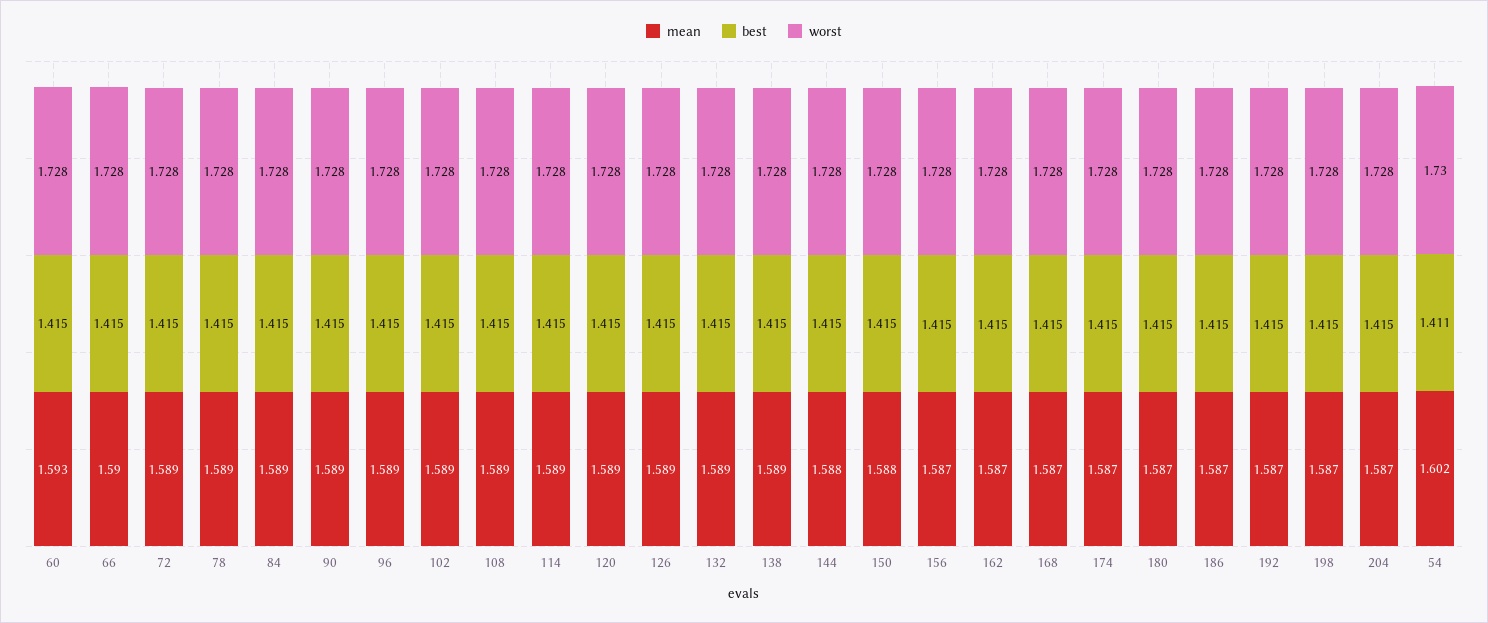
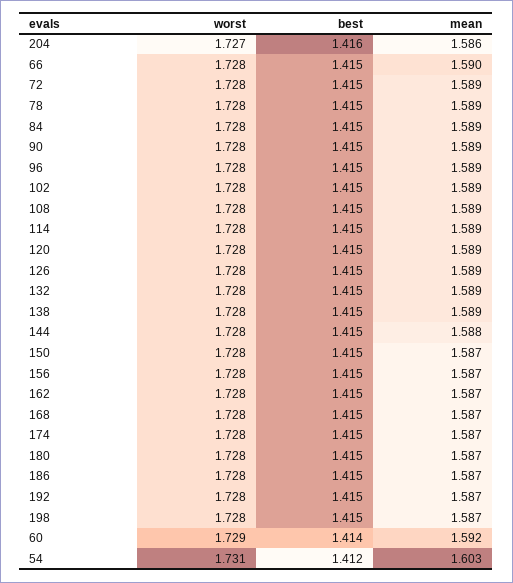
  {
    "mean": {
-     "60": 1.593,
+     "60": 1.592,
      "66": 1.59,
      "72": 1.589,
      "78": 1.589,
      "84": 1.589,
      "90": 1.589,
      "96": 1.589,
      "102": 1.589,
      "108": 1.589,
      "114": 1.589,
      "120": 1.589,
      "126": 1.589,
      "132": 1.589,
      "138": 1.589,
      "144": 1.588,
-     "150": 1.588,
+     "150": 1.587,
      "156": 1.587,
      "162": 1.587,
      "168": 1.587,
      "174": 1.587,
      "180": 1.587,
      "186": 1.587,
      "192": 1.587,
      "198": 1.587,
-     "204": 1.587,
+     "204": 1.586,
-     "54": 1.602
+     "54": 1.603
    },
    "best": {
-     "60": 1.415,
+     "60": 1.414,
      "66": 1.415,
      "72": 1.415,
      "78": 1.415,
      "84": 1.415,
      "90": 1.415,
      "96": 1.415,
      "102": 1.415,
      "108": 1.415,
      "114": 1.415,
      "120": 1.415,
      "126": 1.415,
      "132": 1.415,
      "138": 1.415,
      "144": 1.415,
      "150": 1.415,
      "156": 1.415,
      "162": 1.415,
      "168": 1.415,
      "174": 1.415,
      "180": 1.415,
      "186": 1.415,
      "192": 1.415,
      "198": 1.415,
-     "204": 1.415,
+     "204": 1.416,
-     "54": 1.411
+     "54": 1.412
    },
    "worst": {
-     "60": 1.728,
+     "60": 1.729,
      "66": 1.728,
      "72": 1.728,
      "78": 1.728,
      "84": 1.728,
      "90": 1.728,
      "96": 1.728,
      "102": 1.728,
      "108": 1.728,
      "114": 1.728,
      "120": 1.728,
      "126": 1.728,
      "132": 1.728,
      "138": 1.728,
      "144": 1.728,
      "150": 1.728,
      "156": 1.728,
      "162": 1.728,
      "168": 1.728,
      "174": 1.728,
      "180": 1.728,
      "186": 1.728,
      "192": 1.728,
      "198": 1.728,
-     "204": 1.728,
+     "204": 1.727,
-     "54": 1.73
+     "54": 1.731
    }
  }

